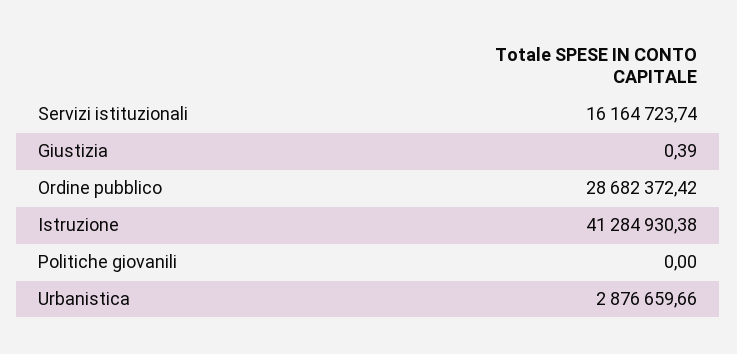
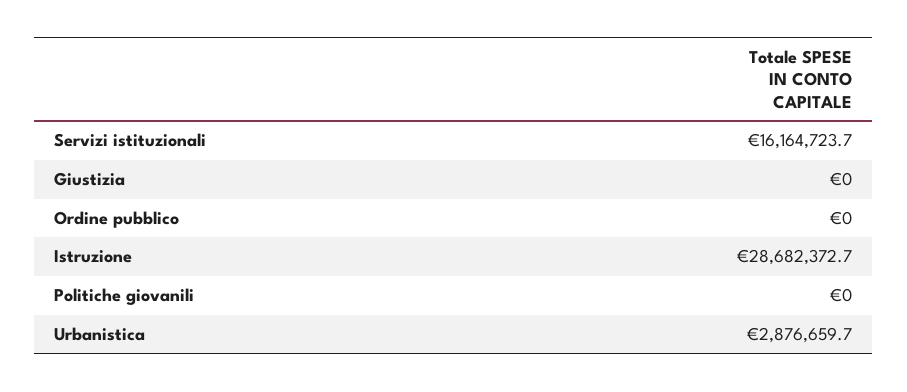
  {
    "Servizi istituzionali": 16164723.74,
-   "Giustizia": 0.39,
+   "Giustizia": 0,
-   "Ordine pubblico": 28682372.42,
+   "Ordine pubblico": 0,
-   "Istruzione": 41284930.38,
+   "Istruzione": 28682372.7,
    "Politiche giovanili": 0,
    "Urbanistica": 2876659.66
  }

